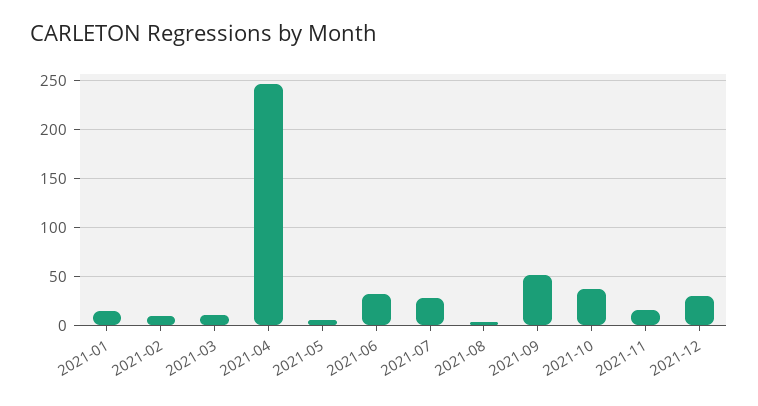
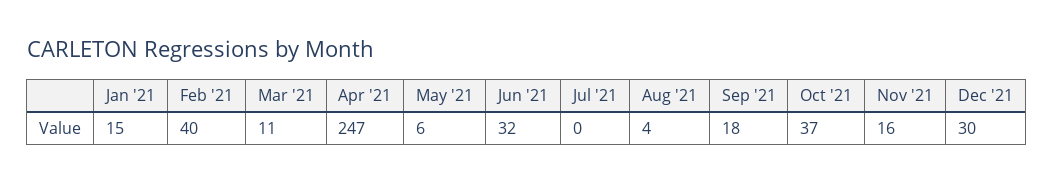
  {
    "2021-01": 15,
-   "2021-02": 10,
+   "2021-02": 40,
    "2021-03": 11,
    "2021-04": 247,
    "2021-05": 6,
    "2021-06": 32,
-   "2021-07": 30,
+   "2021-07": 0,
    "2021-08": 4,
-   "2021-09": 50,
+   "2021-09": 18,
    "2021-10": 37,
    "2021-11": 16,
    "2021-12": 30
  }

